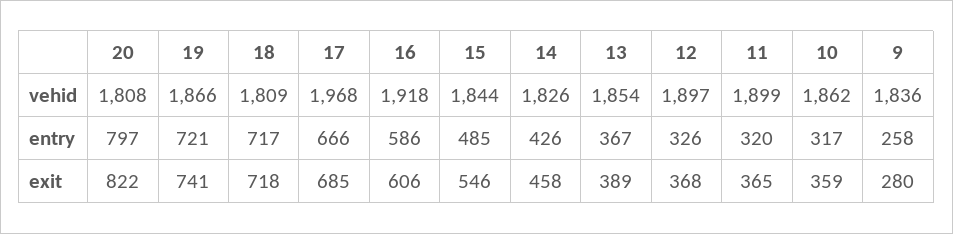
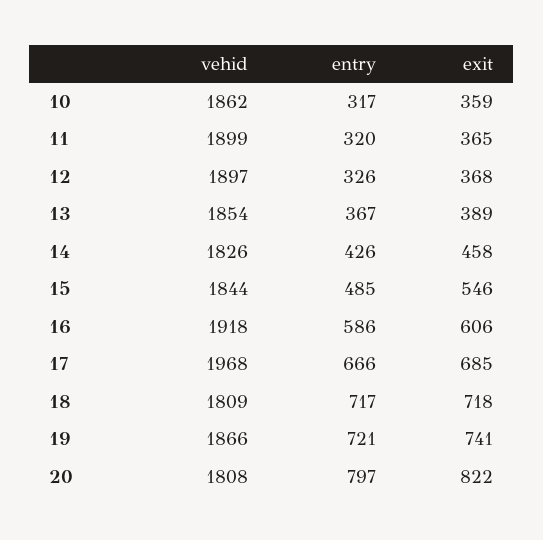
  {
    "20": {
      "vehid": 1808,
      "entry": 797,
      "exit": 822
    },
    "19": {
      "vehid": 1866,
      "entry": 721,
      "exit": 741
    },
    "18": {
      "vehid": 1809,
      "entry": 717,
      "exit": 718
    },
    "17": {
      "vehid": 1968,
      "entry": 666,
      "exit": 685
    },
    "16": {
      "vehid": 1918,
      "entry": 586,
      "exit": 606
    },
    "15": {
      "vehid": 1844,
      "entry": 485,
      "exit": 546
    },
    "14": {
      "vehid": 1826,
      "entry": 426,
      "exit": 458
    },
    "13": {
      "vehid": 1854,
      "entry": 367,
      "exit": 389
    },
    "12": {
      "vehid": 1897,
      "entry": 326,
      "exit": 368
    },
    "11": {
      "vehid": 1899,
      "entry": 320,
      "exit": 365
    },
    "10": {
      "vehid": 1862,
      "entry": 317,
      "exit": 359
-   },
+   }
-   "9": {
-     "vehid": 1836,
-     "entry": 258,
-     "exit": 280
-   }
  }

